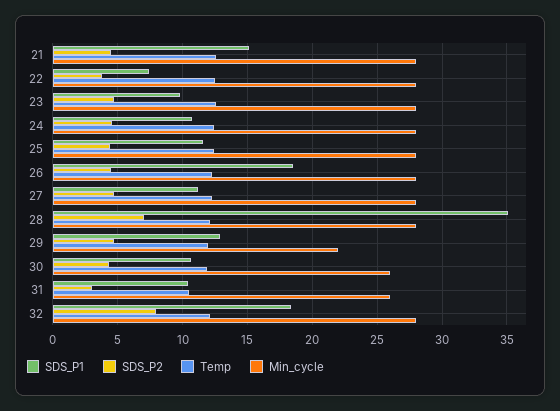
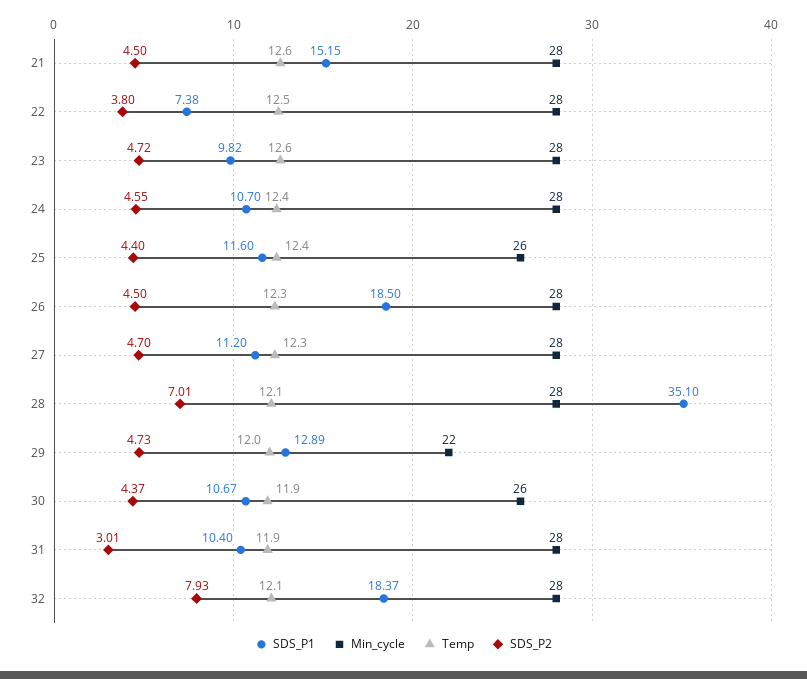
  {
    "SDS_P1": {
      "21": 15.15,
      "22": 7.38,
      "23": 9.82,
      "24": 10.7,
      "25": 11.6,
      "26": 18.5,
      "27": 11.2,
      "28": 35.1,
      "29": 12.89,
      "30": 10.67,
      "31": 10.4,
      "32": 18.37
    },
    "SDS_P2": {
      "21": 4.5,
      "22": 3.8,
      "23": 4.72,
      "24": 4.55,
      "25": 4.4,
      "26": 4.5,
      "27": 4.7,
      "28": 7.01,
      "29": 4.73,
      "30": 4.37,
      "31": 3.01,
      "32": 7.93
    },
    "Temp": {
      "21": 12.6,
      "22": 12.5,
      "23": 12.6,
      "24": 12.4,
      "25": 12.4,
      "26": 12.3,
      "27": 12.3,
      "28": 12.1,
      "29": 12,
      "30": 11.9,
-     "31": 10.5,
+     "31": 11.9,
      "32": 12.1
    },
    "Min_cycle": {
      "21": 28,
      "22": 28,
      "23": 28,
      "24": 28,
-     "25": 28,
+     "25": 26,
      "26": 28,
      "27": 28,
      "28": 28,
      "29": 22,
      "30": 26,
-     "31": 26,
+     "31": 28,
      "32": 28
    }
  }

